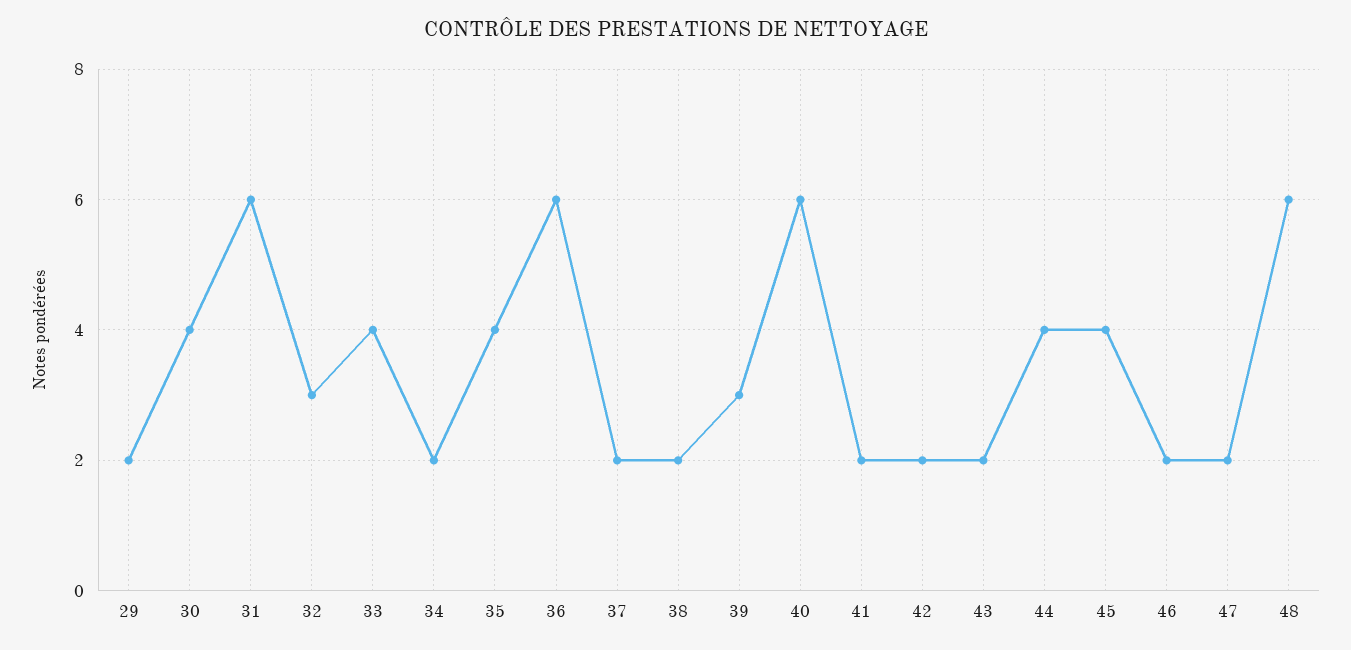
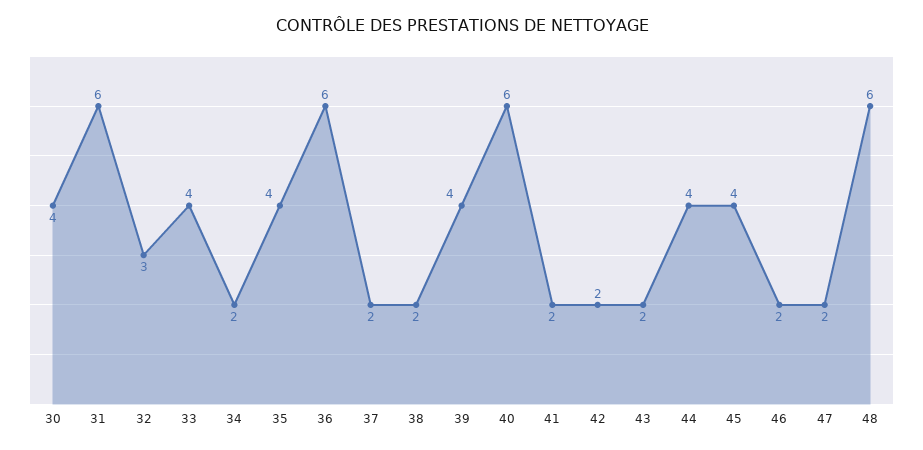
  {
-   "29": 2,
    "30": 4,
    "31": 6,
    "32": 3,
    "33": 4,
    "34": 2,
    "35": 4,
    "36": 6,
    "37": 2,
    "38": 2,
-   "39": 3,
+   "39": 4,
    "40": 6,
    "41": 2,
    "42": 2,
    "43": 2,
    "44": 4,
    "45": 4,
    "46": 2,
    "47": 2,
    "48": 6
  }

